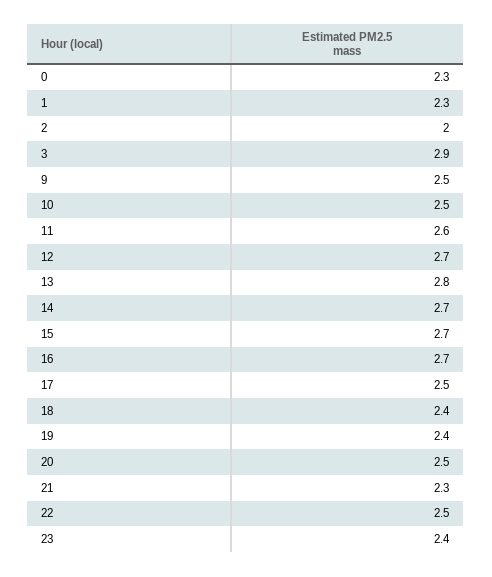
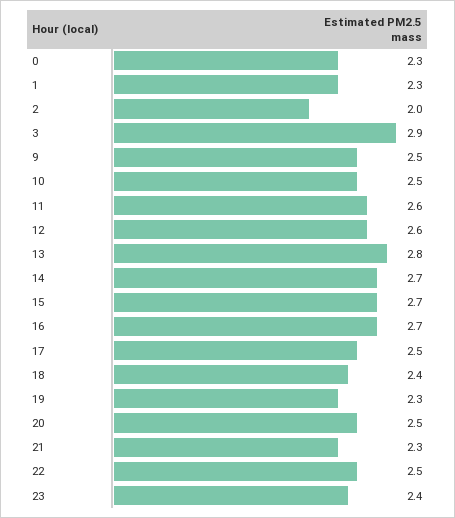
  {
    "0": 2.3,
    "1": 2.3,
    "2": 2,
    "3": 2.9,
    "9": 2.5,
    "10": 2.5,
    "11": 2.6,
-   "12": 2.7,
+   "12": 2.6,
    "13": 2.8,
    "14": 2.7,
    "15": 2.7,
    "16": 2.7,
    "17": 2.5,
    "18": 2.4,
-   "19": 2.4,
+   "19": 2.3,
    "20": 2.5,
    "21": 2.3,
    "22": 2.5,
    "23": 2.4
  }

